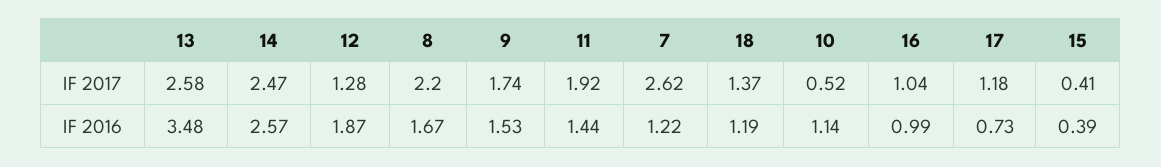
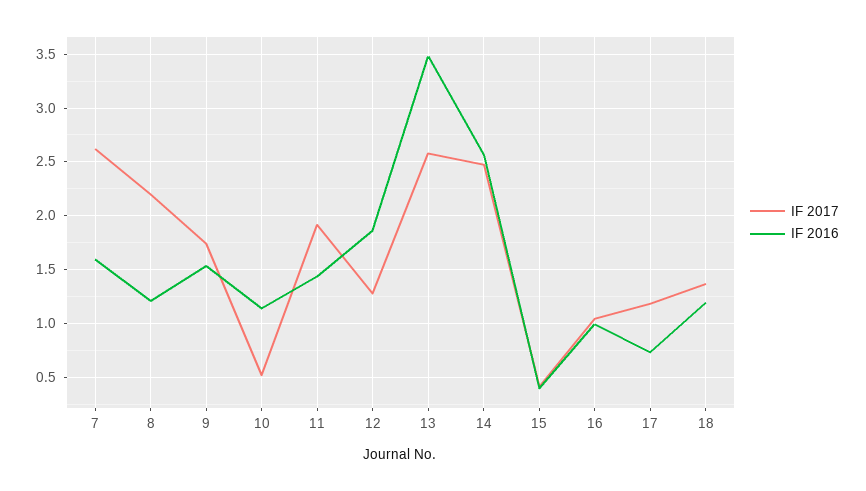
  {
    "IF 2017": {
      "13": 2.58,
      "14": 2.47,
      "12": 1.28,
      "8": 2.2,
      "9": 1.74,
      "11": 1.92,
      "7": 2.62,
      "18": 1.37,
      "10": 0.52,
      "16": 1.04,
      "17": 1.18,
      "15": 0.41
    },
    "IF 2016": {
      "13": 3.48,
      "14": 2.57,
      "12": 1.87,
-     "8": 1.67,
+     "8": 1.2,
      "9": 1.53,
      "11": 1.44,
-     "7": 1.22,
+     "7": 1.6,
      "18": 1.19,
      "10": 1.14,
      "16": 0.99,
      "17": 0.73,
      "15": 0.39
    }
  }

